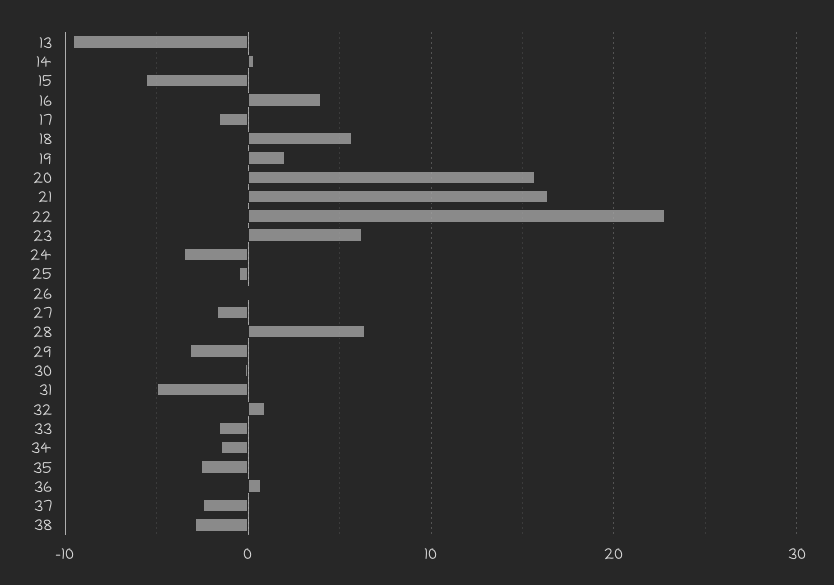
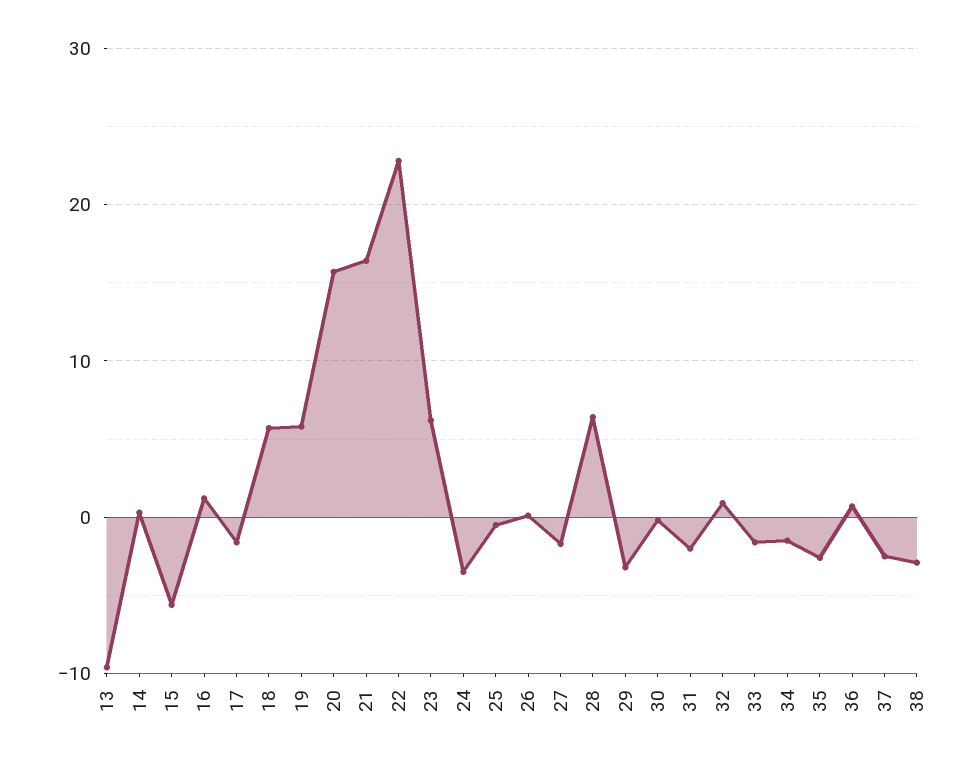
  {
    "13": -10,
    "14": 0,
    "15": -6,
-   "16": 4,
+   "16": 1,
    "17": -2,
    "18": 6,
-   "19": 2,
+   "19": 6,
    "20": 16,
    "21": 16,
    "22": 23,
    "23": 6,
    "24": -4,
    "25": -1,
    "26": 0,
    "27": -2,
    "28": 6,
    "29": -3,
    "30": 0,
-   "31": -5,
+   "31": -2,
    "32": 1,
    "33": -2,
    "34": -2,
    "35": -3,
    "36": 1,
    "37": -3,
    "38": -3
  }

